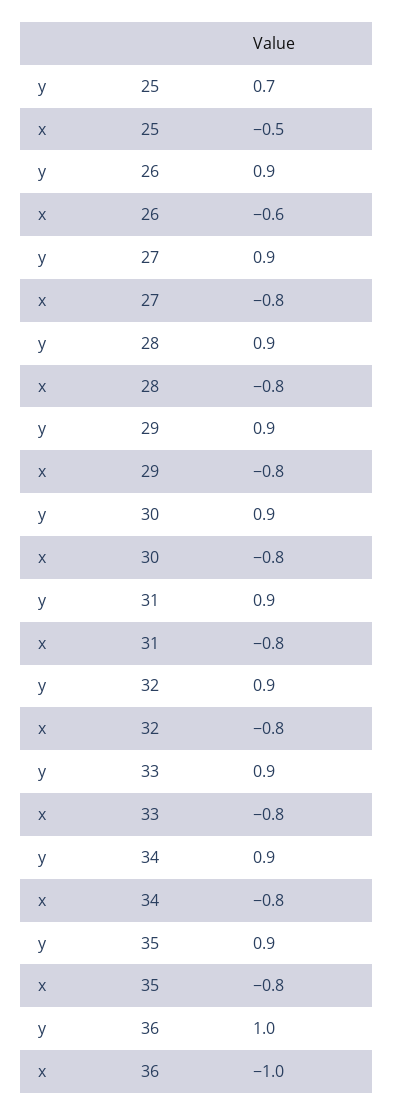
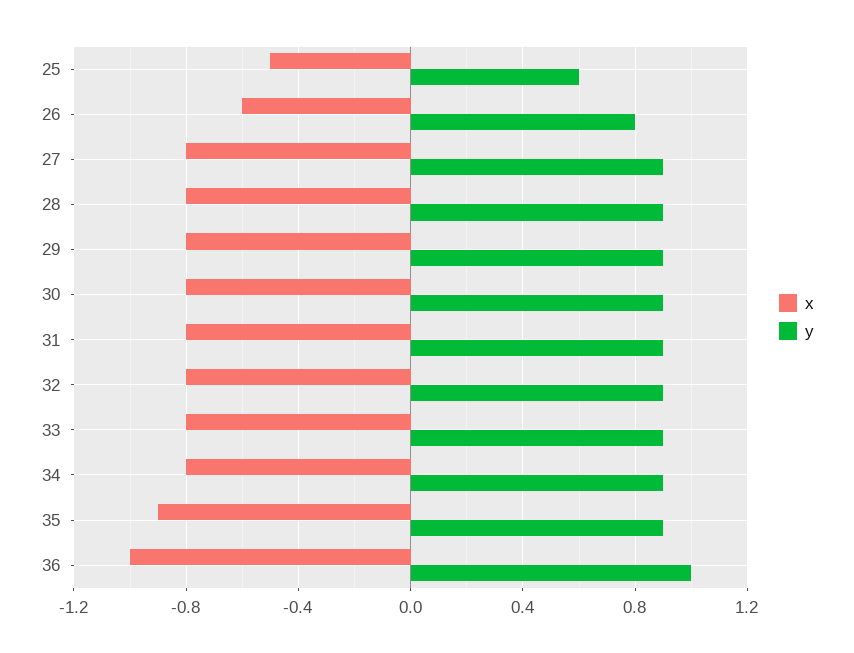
  {
    "y": {
-     "25": 0.7,
+     "25": 0.6,
-     "26": 0.9,
+     "26": 0.8,
      "27": 0.9,
      "28": 0.9,
      "29": 0.9,
      "30": 0.9,
      "31": 0.9,
      "32": 0.9,
      "33": 0.9,
      "34": 0.9,
      "35": 0.9,
      "36": 1
    },
    "x": {
      "25": -0.5,
      "26": -0.6,
      "27": -0.8,
      "28": -0.8,
      "29": -0.8,
      "30": -0.8,
      "31": -0.8,
      "32": -0.8,
      "33": -0.8,
      "34": -0.8,
-     "35": -0.8,
+     "35": -0.9,
      "36": -1
    }
  }

